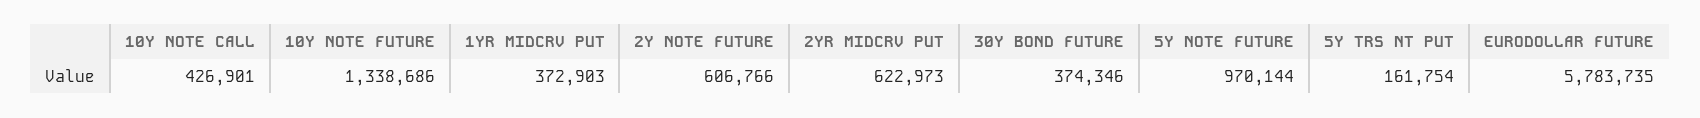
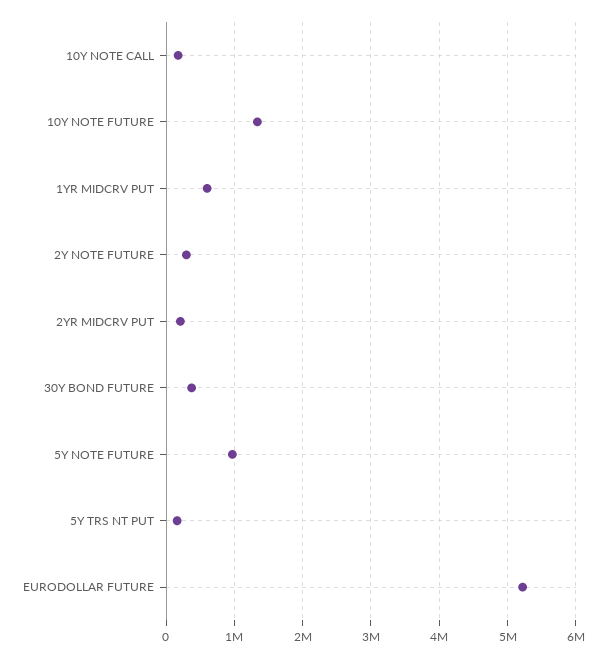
  {
-   "10Y NOTE CALL": 426901,
+   "10Y NOTE CALL": 200000,
    "10Y NOTE FUTURE": 1338686,
-   "1YR MIDCRV PUT": 372903,
+   "1YR MIDCRV PUT": 600000,
-   "2Y NOTE FUTURE": 606766,
+   "2Y NOTE FUTURE": 300000,
-   "2YR MIDCRV PUT": 622973,
+   "2YR MIDCRV PUT": 200000,
    "30Y BOND FUTURE": 374346,
    "5Y NOTE FUTURE": 970144,
    "5Y TRS NT PUT": 161754,
-   "EURODOLLAR FUTURE": 5783735
+   "EURODOLLAR FUTURE": 5200000
  }

